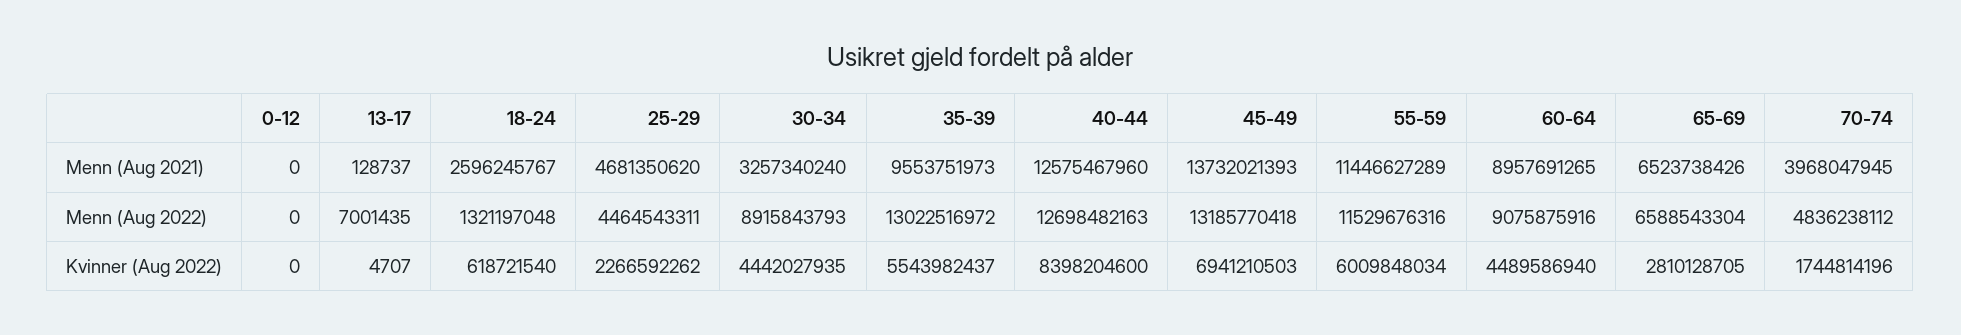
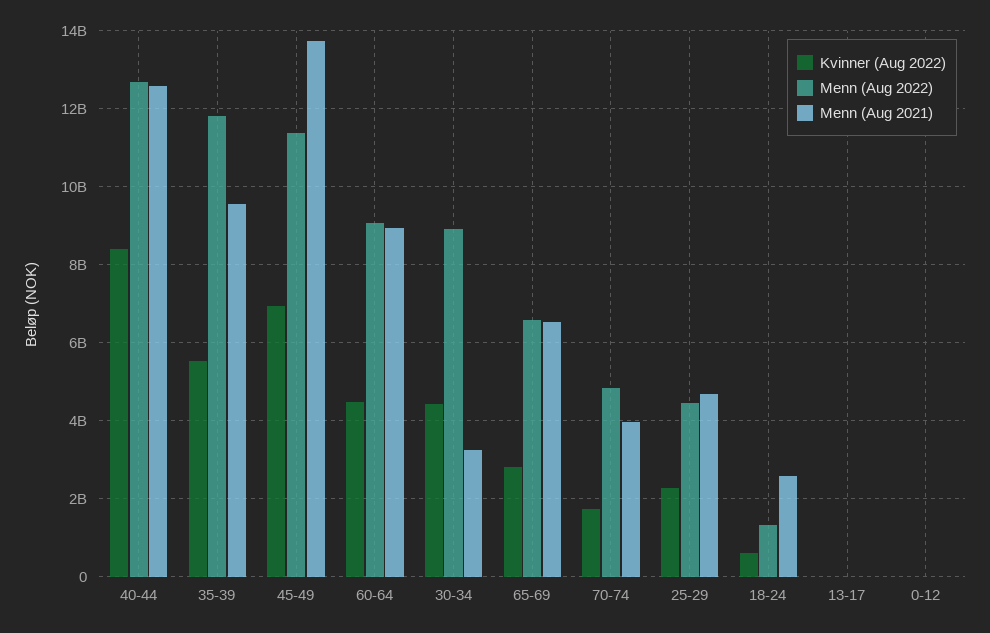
  {
    "Menn (Aug 2021)": {
      "0-12": 0,
      "13-17": 128737,
      "18-24": 2596245767,
      "25-29": 4681350620,
      "30-34": 3257340240,
      "35-39": 9553751973,
      "40-44": 12575467960,
      "45-49": 13732021393,
-     "55-59": 11446627289,
      "60-64": 8957691265,
      "65-69": 6523738426,
      "70-74": 3968047945
    },
    "Menn (Aug 2022)": {
      "0-12": 0,
      "13-17": 7001435,
      "18-24": 1321197048,
      "25-29": 4464543311,
      "30-34": 8915843793,
-     "35-39": 13022516972,
+     "35-39": 11800000000,
      "40-44": 12698482163,
-     "45-49": 13185770418,
+     "45-49": 11400000000,
-     "55-59": 11529676316,
      "60-64": 9075875916,
      "65-69": 6588543304,
      "70-74": 4836238112
    },
    "Kvinner (Aug 2022)": {
      "0-12": 0,
      "13-17": 4707,
      "18-24": 618721540,
      "25-29": 2266592262,
      "30-34": 4442027935,
      "35-39": 5543982437,
      "40-44": 8398204600,
      "45-49": 6941210503,
-     "55-59": 6009848034,
      "60-64": 4489586940,
      "65-69": 2810128705,
      "70-74": 1744814196
    }
  }

